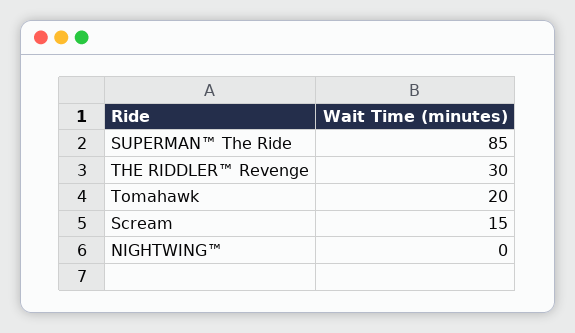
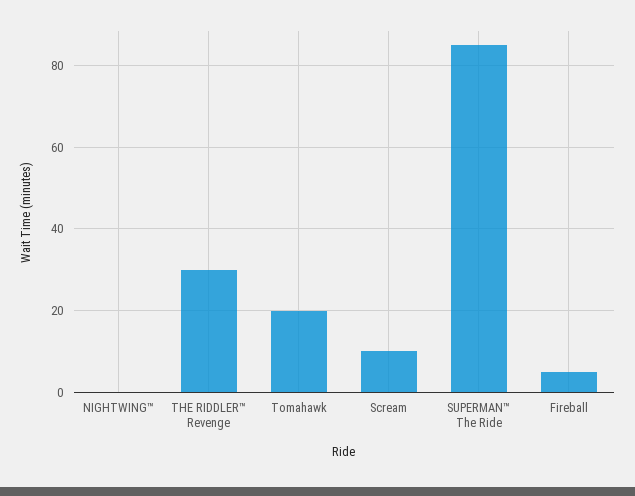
  {
    "SUPERMAN™ The Ride": 85,
    "THE RIDDLER™ Revenge": 30,
    "Tomahawk": 20,
-   "Scream": 15,
+   "Scream": 10,
-   "NIGHTWING™": 0
+   "NIGHTWING™": 0,
+   "Fireball": 5
  }

